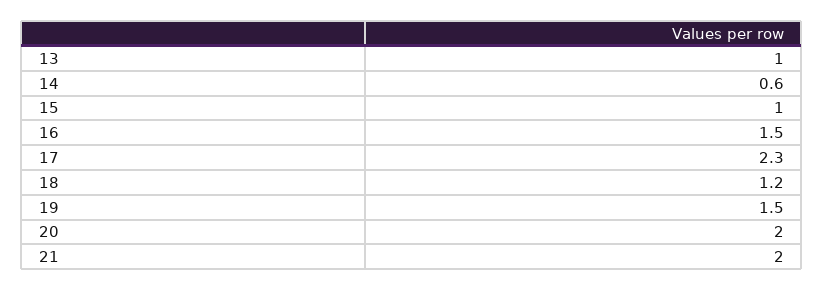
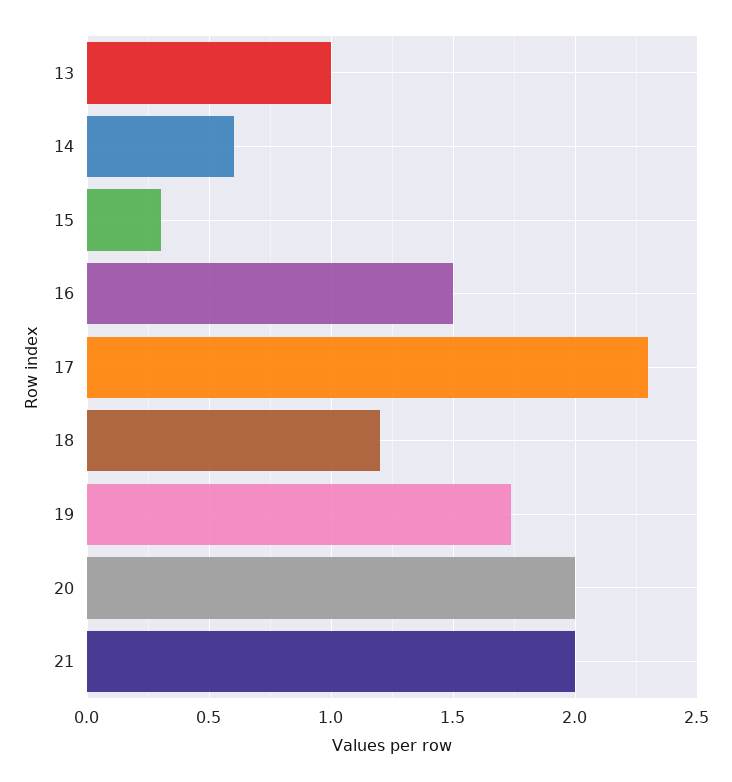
  {
    "13": 1,
    "14": 0.6,
-   "15": 1,
+   "15": 0.3,
    "16": 1.5,
    "17": 2.3,
    "18": 1.2,
-   "19": 1.5,
+   "19": 1.75,
    "20": 2,
    "21": 2
  }

